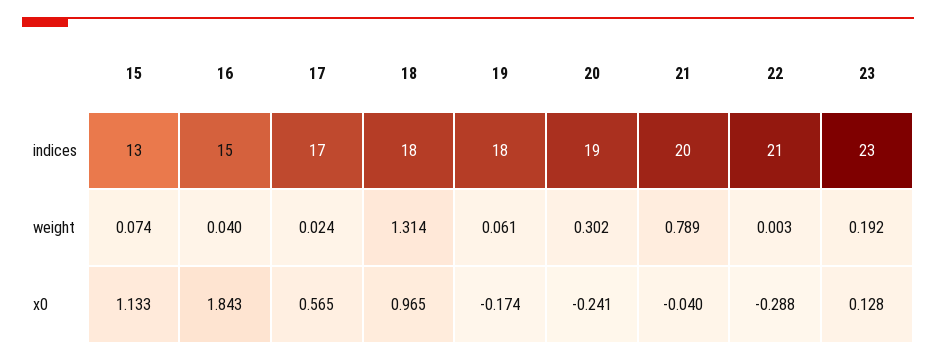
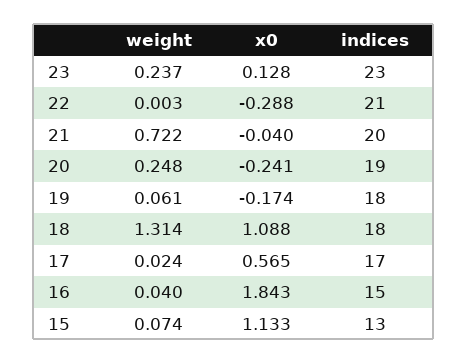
  {
    "15": {
      "indices": 13,
      "weight": 0.074,
      "x0": 1.133
    },
    "16": {
      "indices": 15,
      "weight": 0.04,
      "x0": 1.843
    },
    "17": {
      "indices": 17,
      "weight": 0.024,
      "x0": 0.565
    },
    "18": {
      "indices": 18,
      "weight": 1.314,
-     "x0": 0.965
+     "x0": 1.088
    },
    "19": {
      "indices": 18,
      "weight": 0.061,
      "x0": -0.174
    },
    "20": {
      "indices": 19,
-     "weight": 0.302,
+     "weight": 0.248,
      "x0": -0.241
    },
    "21": {
      "indices": 20,
-     "weight": 0.789,
+     "weight": 0.722,
      "x0": -0.04
    },
    "22": {
      "indices": 21,
      "weight": 0.003,
      "x0": -0.288
    },
    "23": {
      "indices": 23,
-     "weight": 0.192,
+     "weight": 0.237,
      "x0": 0.128
    }
  }

